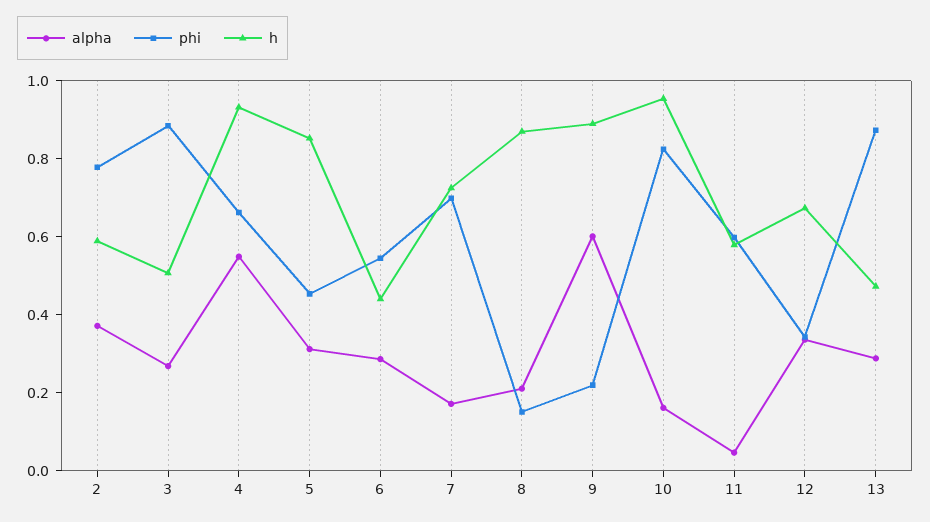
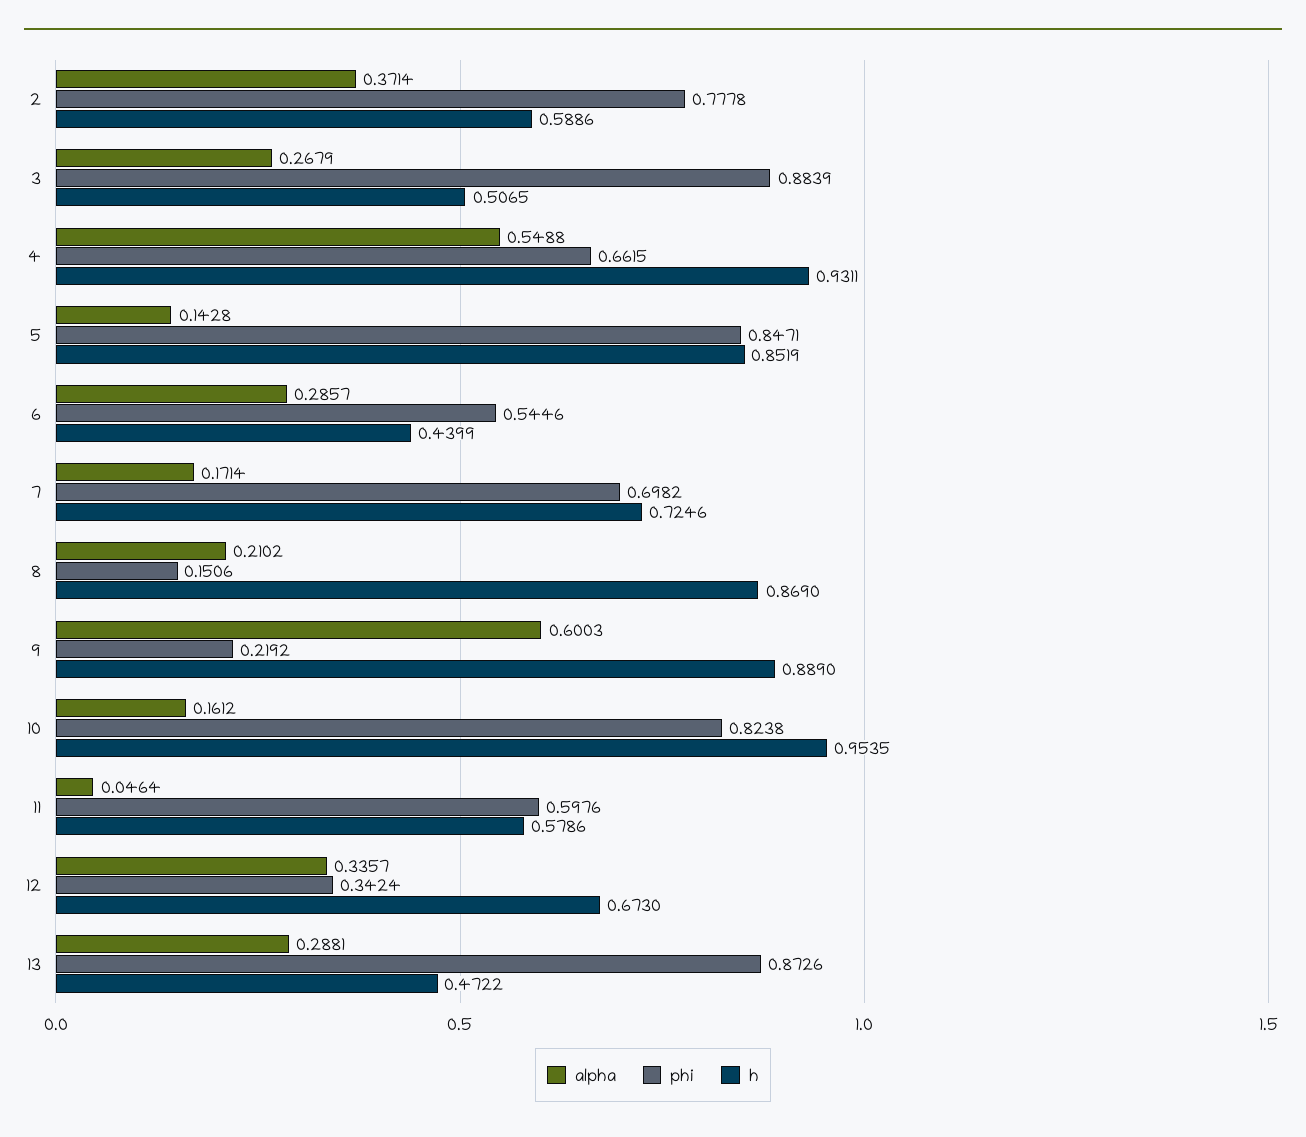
  {
    "alpha": {
      "2": 0.3714,
      "3": 0.2679,
      "4": 0.5488,
-     "5": 0.3,
+     "5": 0.1428,
      "6": 0.2857,
      "7": 0.1714,
      "8": 0.2102,
      "9": 0.6003,
      "10": 0.1612,
      "11": 0.0464,
      "12": 0.3357,
      "13": 0.2881
    },
    "phi": {
      "2": 0.7778,
      "3": 0.8839,
      "4": 0.6615,
-     "5": 0.45,
+     "5": 0.8471,
      "6": 0.5446,
      "7": 0.6982,
      "8": 0.1506,
      "9": 0.2192,
      "10": 0.8238,
      "11": 0.5976,
      "12": 0.3424,
      "13": 0.8726
    },
    "h": {
      "2": 0.5886,
      "3": 0.5065,
      "4": 0.9311,
      "5": 0.8519,
      "6": 0.4399,
      "7": 0.7246,
      "8": 0.869,
      "9": 0.889,
      "10": 0.9535,
      "11": 0.5786,
      "12": 0.673,
      "13": 0.4722
    }
  }

